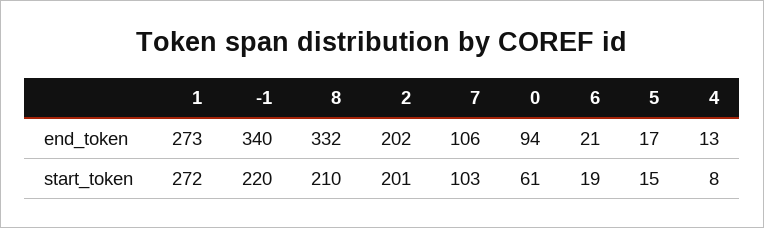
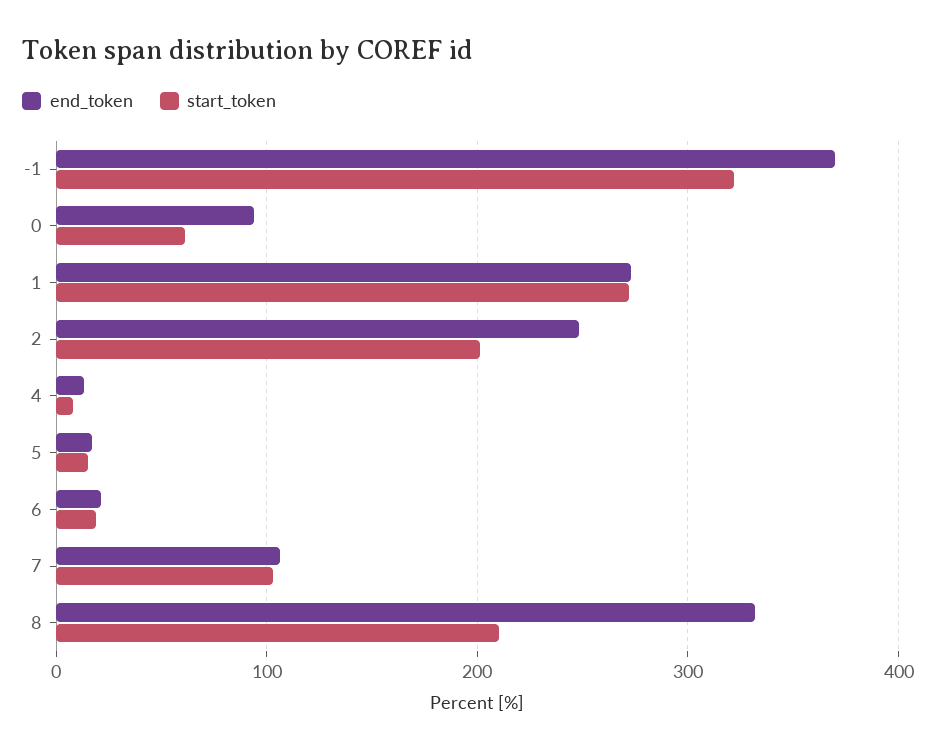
  {
    "end_token": {
      "1": 273,
-     "-1": 340,
+     "-1": 370,
      "8": 332,
-     "2": 202,
+     "2": 250,
      "7": 106,
      "0": 94,
      "6": 21,
      "5": 17,
      "4": 13
    },
    "start_token": {
      "1": 272,
-     "-1": 220,
+     "-1": 320,
      "8": 210,
      "2": 201,
      "7": 103,
      "0": 61,
      "6": 19,
      "5": 15,
      "4": 8
    }
  }

